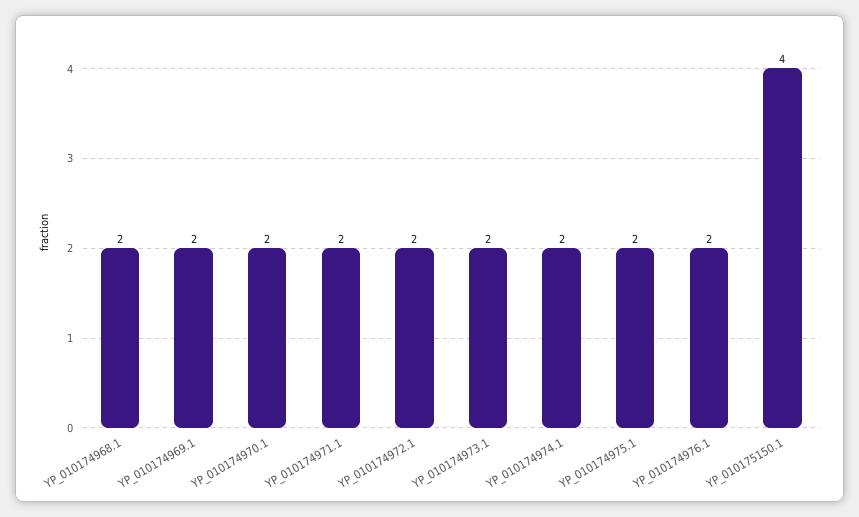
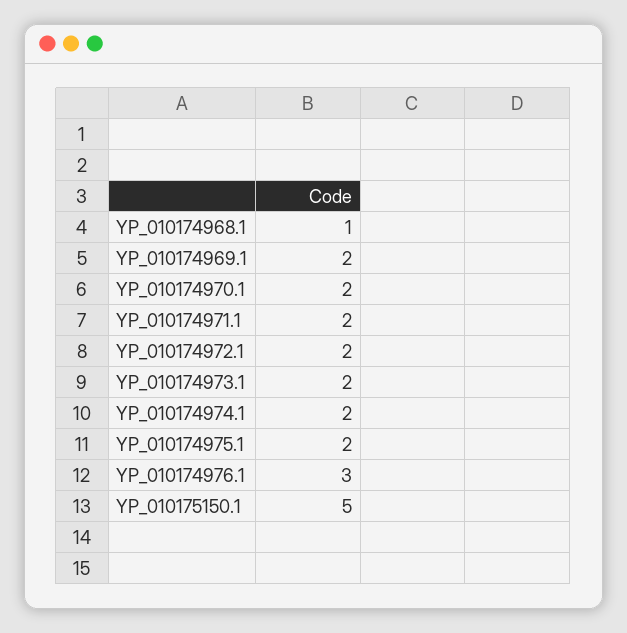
  {
-   "YP_010174968.1": 2,
+   "YP_010174968.1": 1,
    "YP_010174969.1": 2,
    "YP_010174970.1": 2,
    "YP_010174971.1": 2,
    "YP_010174972.1": 2,
    "YP_010174973.1": 2,
    "YP_010174974.1": 2,
    "YP_010174975.1": 2,
-   "YP_010174976.1": 2,
+   "YP_010174976.1": 3,
-   "YP_010175150.1": 4
+   "YP_010175150.1": 5
  }

